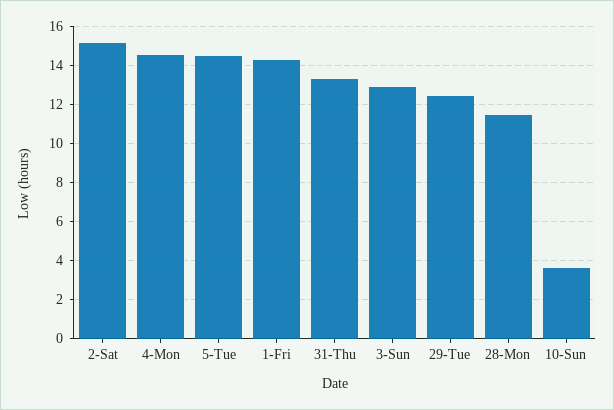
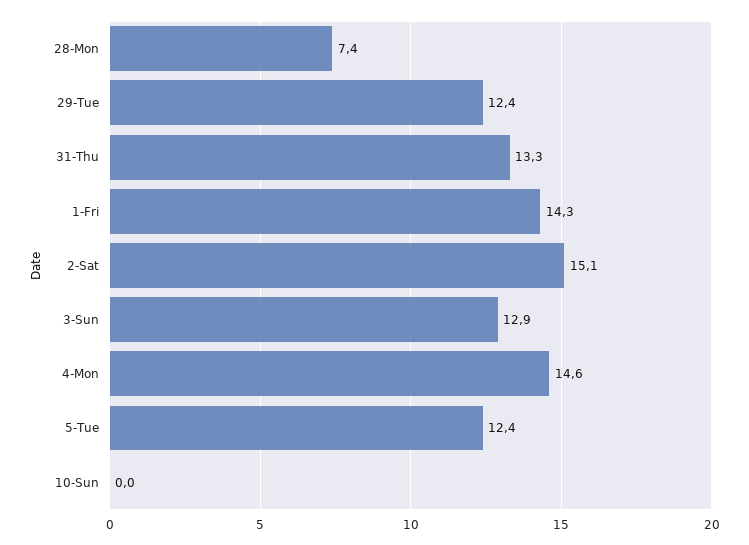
  {
    "2-Sat": 15.1,
    "4-Mon": 14.6,
-   "5-Tue": 14.5,
+   "5-Tue": 12.4,
    "1-Fri": 14.3,
    "31-Thu": 13.3,
    "3-Sun": 12.9,
    "29-Tue": 12.4,
-   "28-Mon": 11.5,
+   "28-Mon": 7.4,
-   "10-Sun": 3.5
+   "10-Sun": 0
  }

